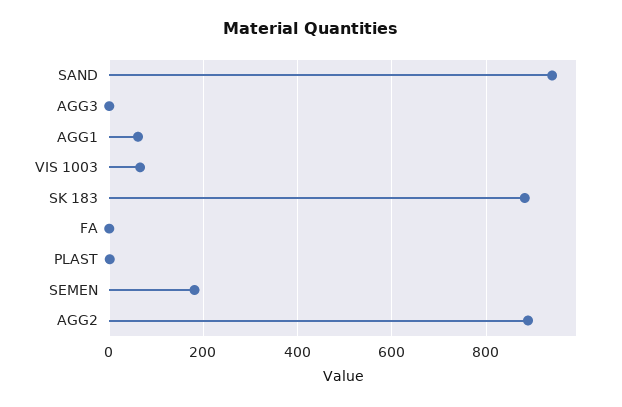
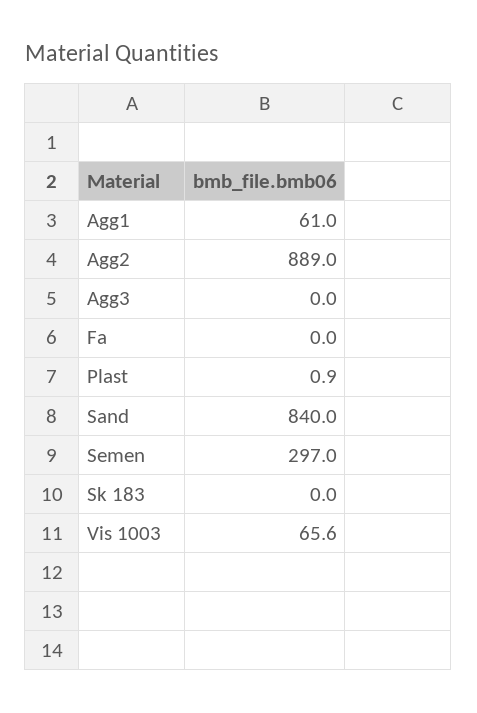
  {
-   "SAND": 940,
+   "SAND": 840,
    "AGG3": 0,
    "AGG1": 61,
    "VIS 1003": 65.6,
-   "SK 183": 880,
+   "SK 183": 0,
    "FA": 0,
    "PLAST": 0.9,
-   "SEMEN": 180,
+   "SEMEN": 297,
    "AGG2": 889
  }

